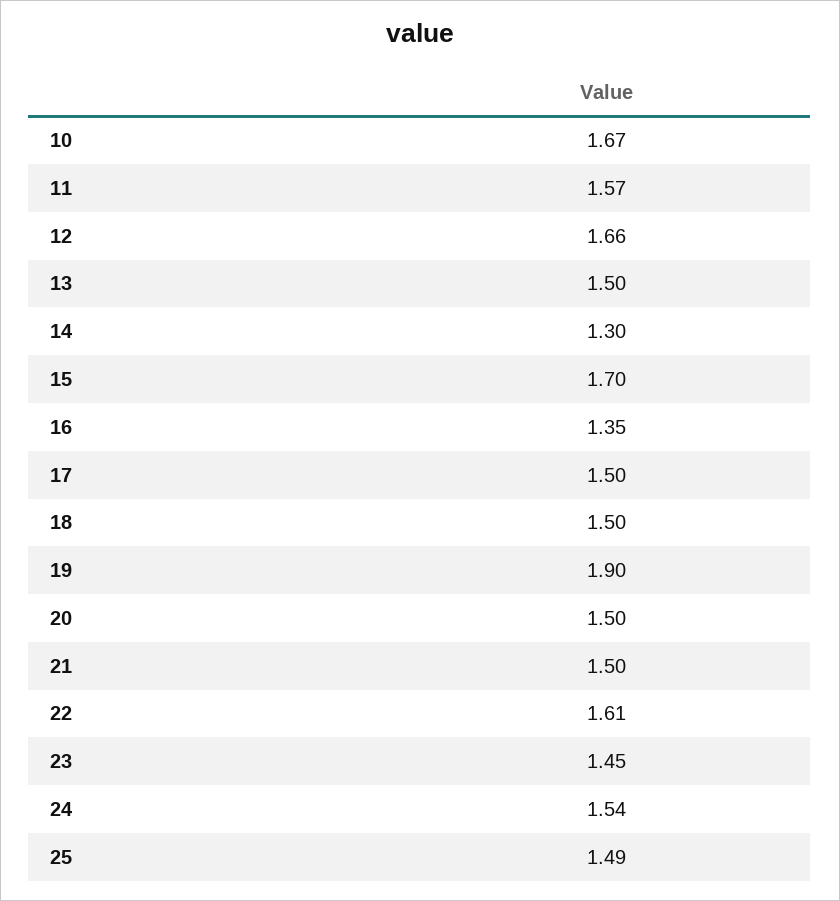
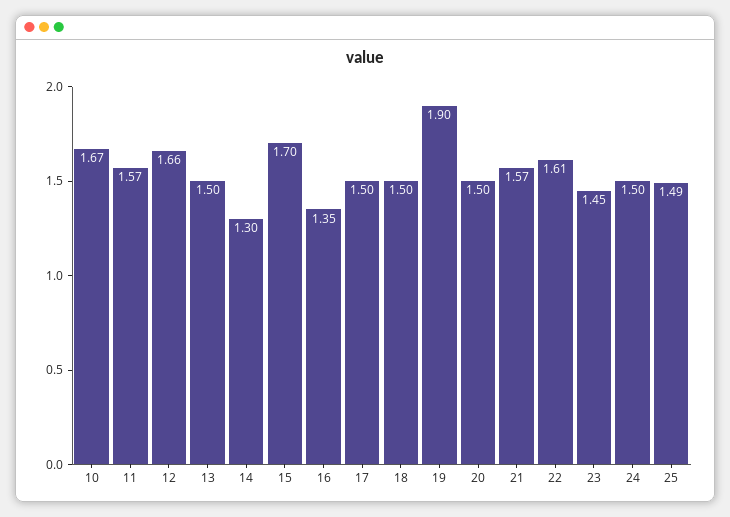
  {
    "10": 1.67,
    "11": 1.57,
    "12": 1.66,
    "13": 1.5,
    "14": 1.3,
    "15": 1.7,
    "16": 1.35,
    "17": 1.5,
    "18": 1.5,
    "19": 1.9,
    "20": 1.5,
-   "21": 1.5,
+   "21": 1.57,
    "22": 1.61,
    "23": 1.45,
-   "24": 1.54,
+   "24": 1.5,
    "25": 1.49
  }

